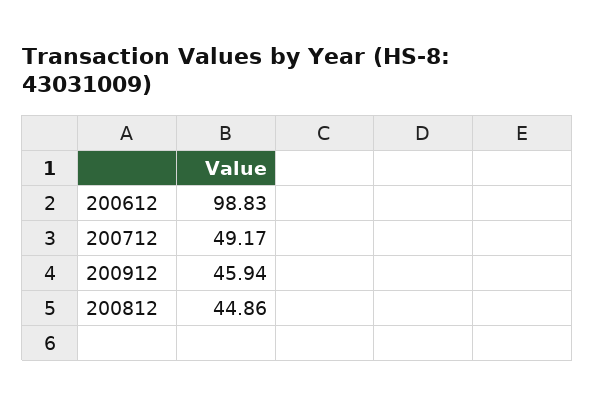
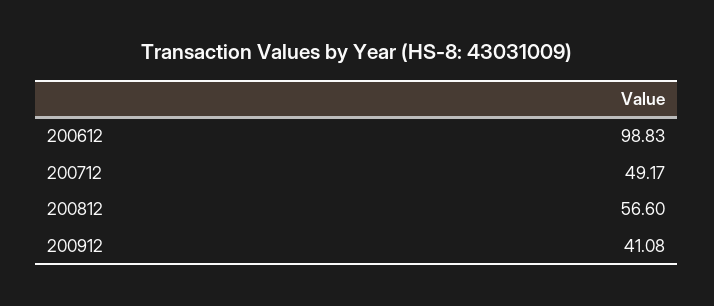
  {
    "200612": 98.83,
    "200712": 49.17,
-   "200912": 45.94,
+   "200912": 41.08,
-   "200812": 44.86
+   "200812": 56.6
  }

